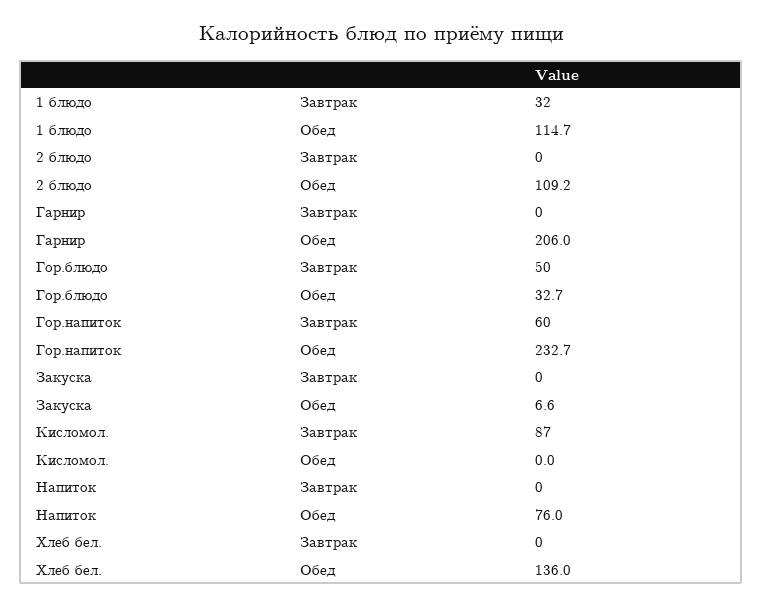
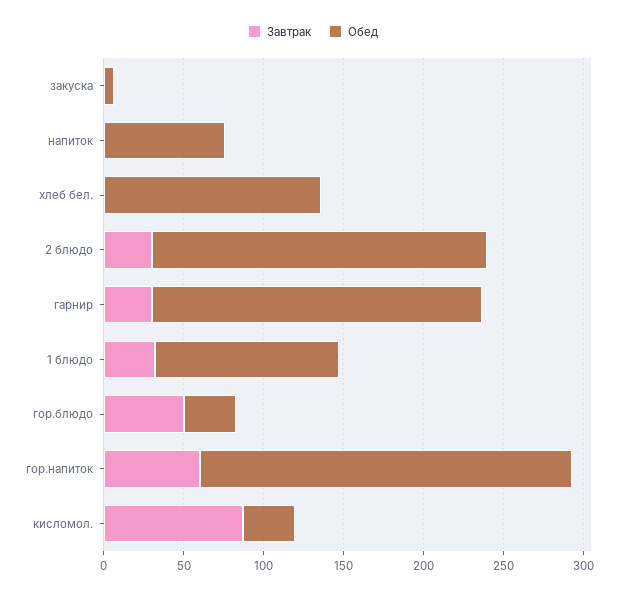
  {
    "Завтрак": {
      "1 блюдо": 32,
-     "2 блюдо": 0,
+     "2 блюдо": 30,
-     "Гарнир": 0,
+     "Гарнир": 30,
      "Гор.блюдо": 50,
      "Гор.напиток": 60,
      "Закуска": 0,
      "Кисломол.": 87,
      "Напиток": 0,
      "Хлеб бел.": 0
    },
    "Обед": {
      "1 блюдо": 114.7,
-     "2 блюдо": 109.2,
+     "2 блюдо": 210,
      "Гарнир": 206,
      "Гор.блюдо": 32.7,
      "Гор.напиток": 232.7,
      "Закуска": 6.6,
-     "Кисломол.": 0,
+     "Кисломол.": 30,
      "Напиток": 76,
      "Хлеб бел.": 136
    }
  }

